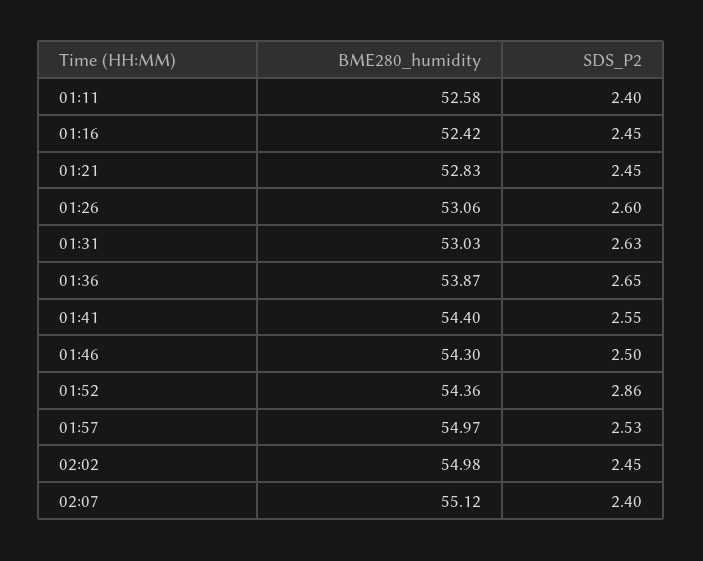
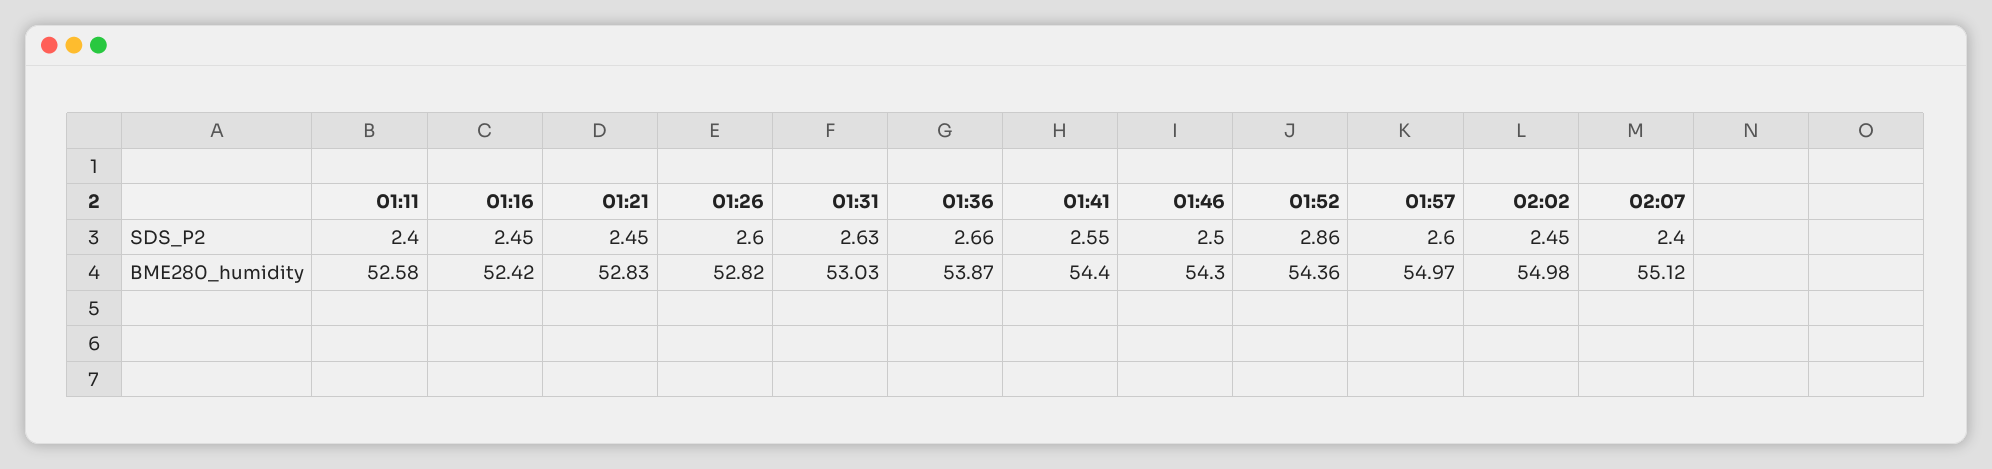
  {
    "BME280_humidity": {
      "01:11": 52.58,
      "01:16": 52.42,
      "01:21": 52.83,
-     "01:26": 53.06,
+     "01:26": 52.82,
      "01:31": 53.03,
      "01:36": 53.87,
      "01:41": 54.4,
      "01:46": 54.3,
      "01:52": 54.36,
      "01:57": 54.97,
      "02:02": 54.98,
      "02:07": 55.12
    },
    "SDS_P2": {
      "01:11": 2.4,
      "01:16": 2.45,
      "01:21": 2.45,
      "01:26": 2.6,
      "01:31": 2.63,
-     "01:36": 2.65,
+     "01:36": 2.66,
      "01:41": 2.55,
      "01:46": 2.5,
      "01:52": 2.86,
-     "01:57": 2.53,
+     "01:57": 2.6,
      "02:02": 2.45,
      "02:07": 2.4
    }
  }

